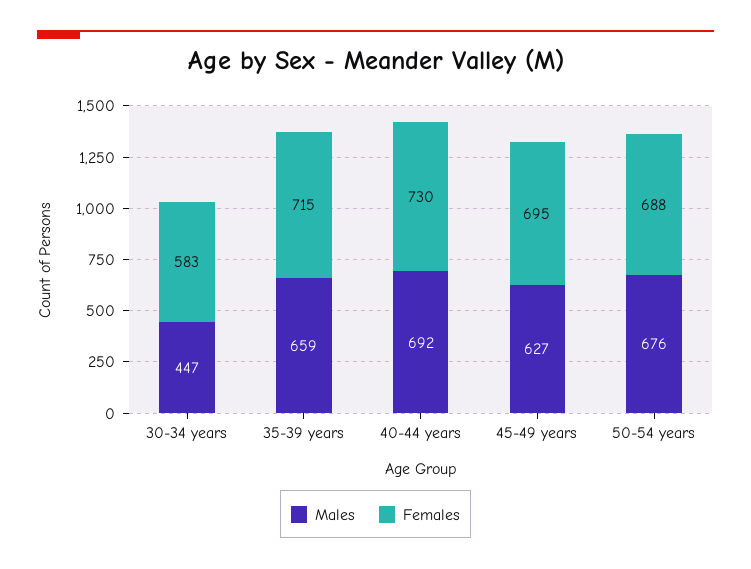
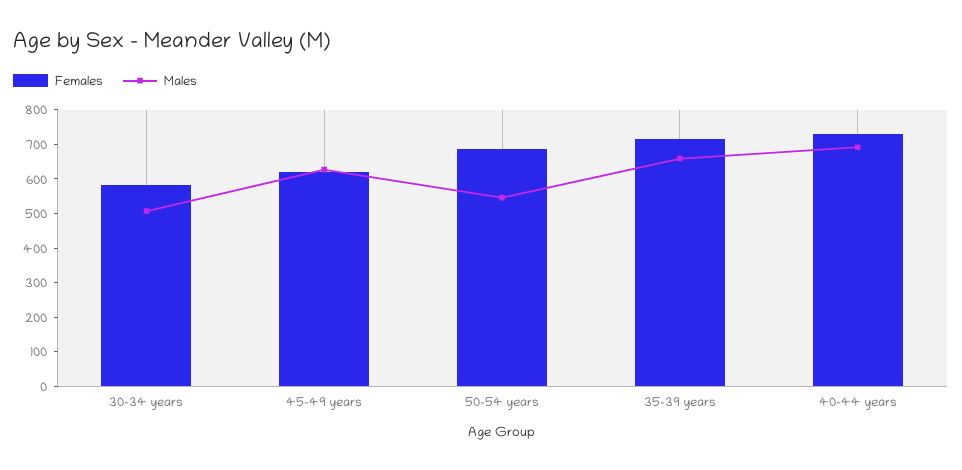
  {
    "Males": {
-     "30-34 years": 447,
+     "30-34 years": 500,
      "35-39 years": 659,
      "40-44 years": 692,
      "45-49 years": 627,
-     "50-54 years": 676
+     "50-54 years": 550
    },
    "Females": {
      "30-34 years": 583,
      "35-39 years": 715,
      "40-44 years": 730,
-     "45-49 years": 695,
+     "45-49 years": 625,
      "50-54 years": 688
    }
  }

